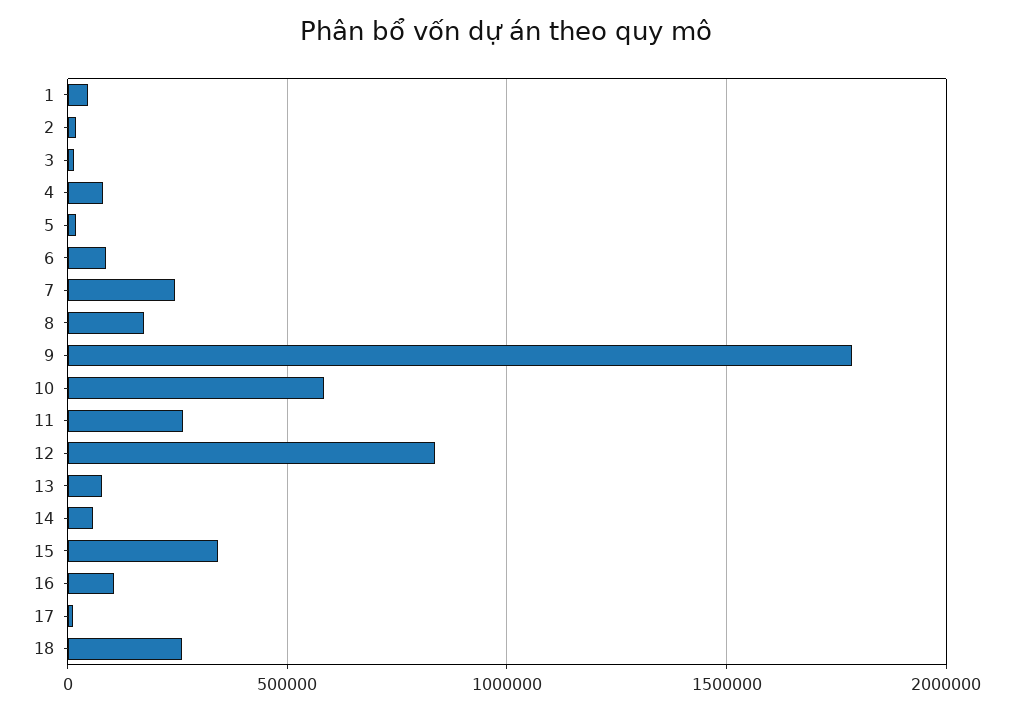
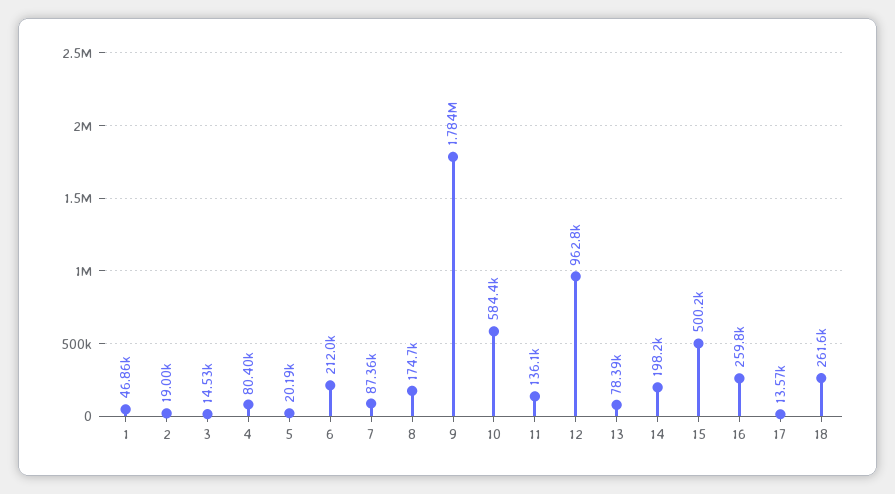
  {
    "1": 46860,
    "2": 19000,
    "3": 14530,
    "4": 80400,
    "5": 20190,
-   "6": 100000,
+   "6": 212000,
-   "7": 250000,
+   "7": 87360,
    "8": 174700,
    "9": 1784000,
    "10": 584400,
-   "11": 250000,
+   "11": 136100,
-   "12": 850000,
+   "12": 962800,
    "13": 78390,
-   "14": 50000,
+   "14": 198200,
-   "15": 350000,
+   "15": 500200,
-   "16": 100000,
+   "16": 259800,
    "17": 13570,
    "18": 261600
  }

